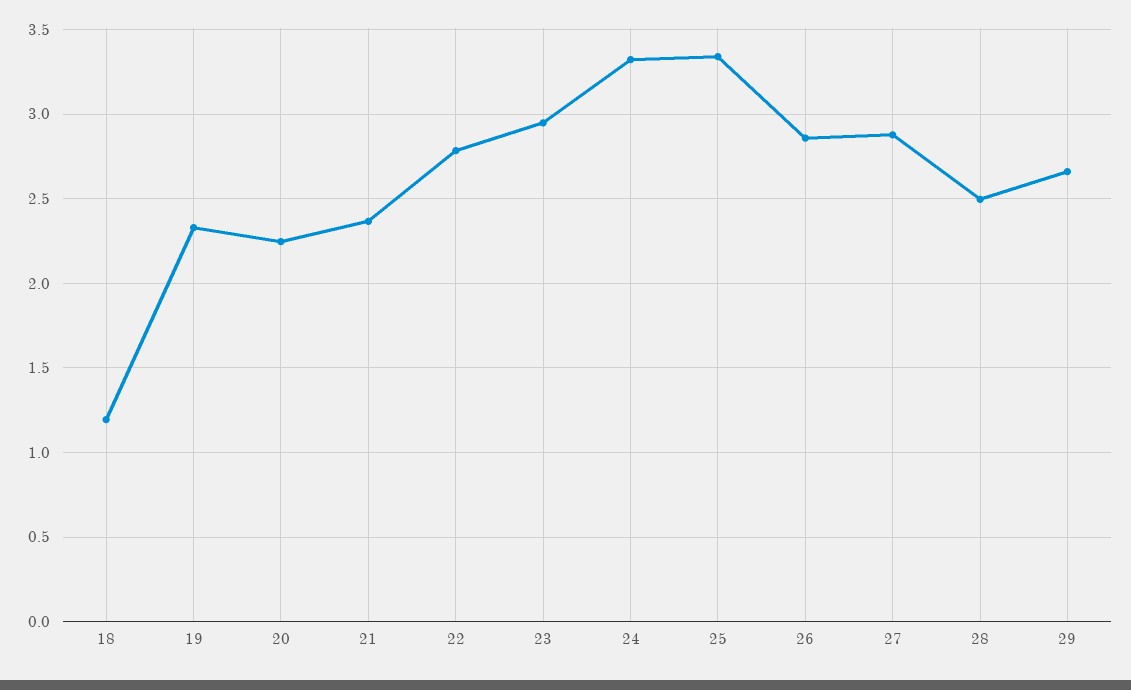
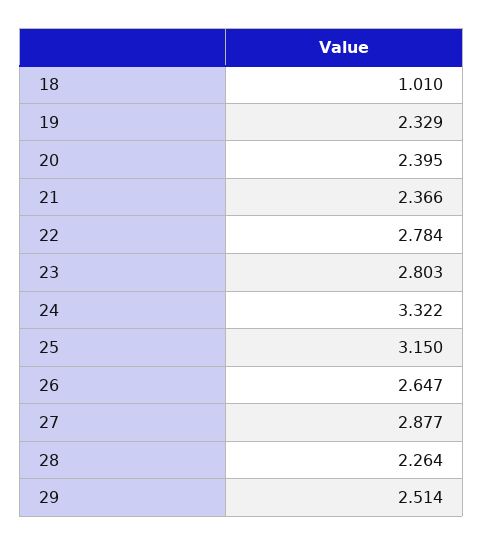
  {
-   "18": 1.2,
+   "18": 1.01,
    "19": 2.329,
-   "20": 2.25,
+   "20": 2.395,
    "21": 2.366,
    "22": 2.784,
-   "23": 2.95,
+   "23": 2.803,
    "24": 3.322,
-   "25": 3.35,
+   "25": 3.15,
-   "26": 2.85,
+   "26": 2.647,
    "27": 2.877,
-   "28": 2.5,
+   "28": 2.264,
-   "29": 2.65
+   "29": 2.514
  }

